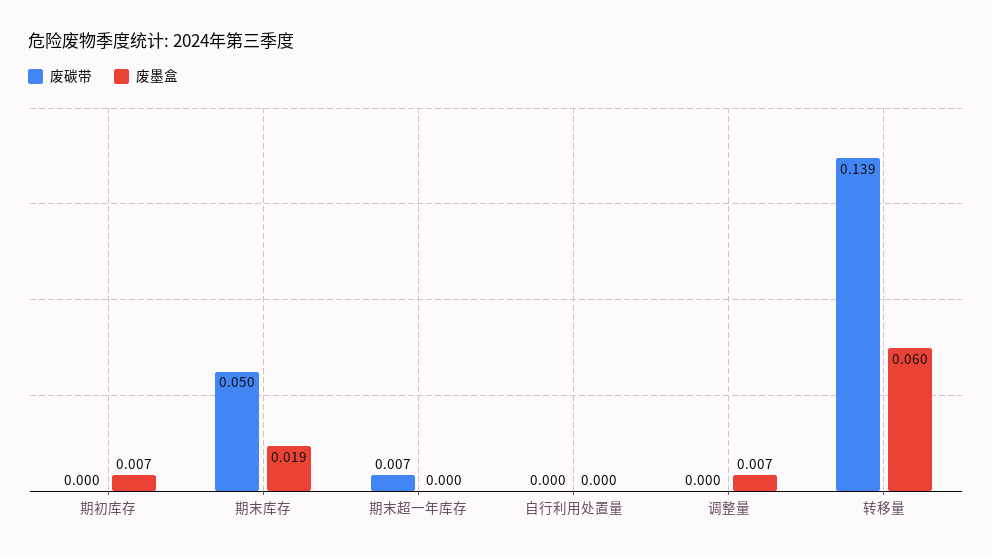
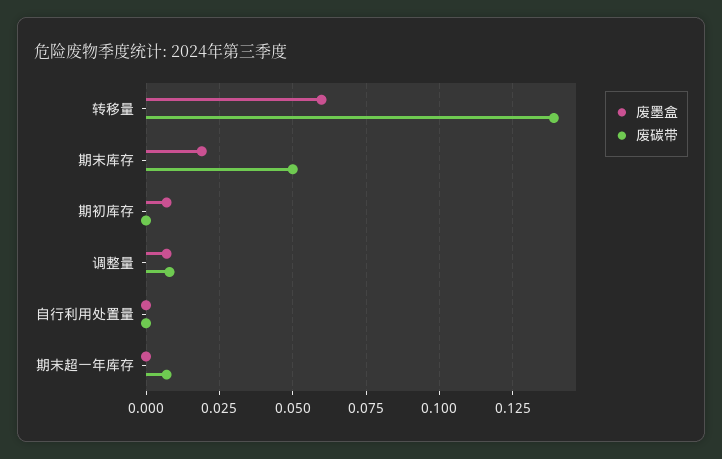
  {
    "废碳带": {
      "期初库存": 0,
      "期末库存": 0.05,
      "期末超一年库存": 0.007,
      "自行利用处置量": 0,
-     "调整量": 0,
+     "调整量": 0.0075,
      "转移量": 0.139
    },
    "废墨盒": {
      "期初库存": 0.007,
      "期末库存": 0.019,
      "期末超一年库存": 0,
      "自行利用处置量": 0,
      "调整量": 0.007,
      "转移量": 0.06
    }
  }

